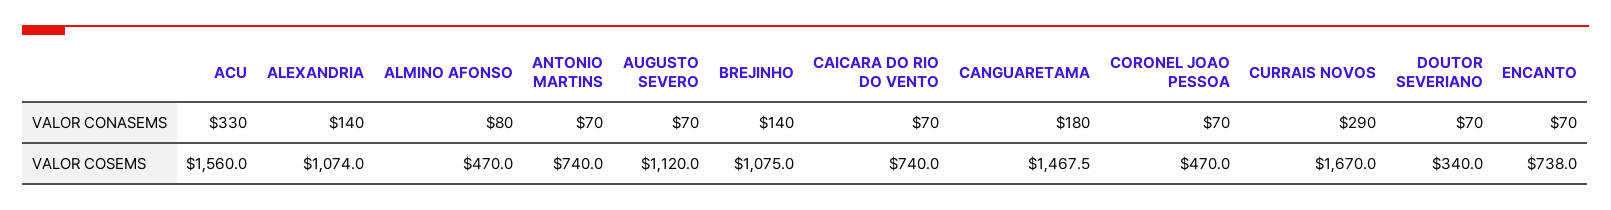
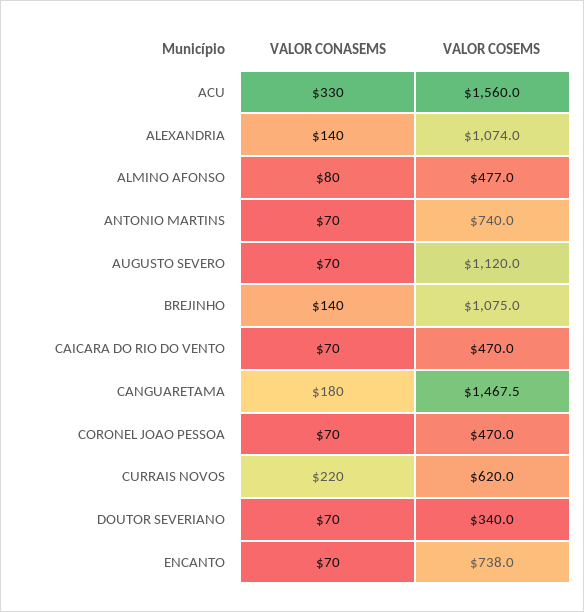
  {
    "ACU": {
      "VALOR CONASEMS": 330,
      "VALOR COSEMS": 1560
    },
    "ALEXANDRIA": {
      "VALOR CONASEMS": 140,
      "VALOR COSEMS": 1074
    },
    "ALMINO AFONSO": {
      "VALOR CONASEMS": 80,
-     "VALOR COSEMS": 470
+     "VALOR COSEMS": 477
    },
    "ANTONIO MARTINS": {
      "VALOR CONASEMS": 70,
      "VALOR COSEMS": 740
    },
    "AUGUSTO SEVERO": {
      "VALOR CONASEMS": 70,
      "VALOR COSEMS": 1120
    },
    "BREJINHO": {
      "VALOR CONASEMS": 140,
      "VALOR COSEMS": 1075
    },
    "CAICARA DO RIO DO VENTO": {
      "VALOR CONASEMS": 70,
-     "VALOR COSEMS": 740
+     "VALOR COSEMS": 470
    },
    "CANGUARETAMA": {
      "VALOR CONASEMS": 180,
      "VALOR COSEMS": 1467.5
    },
    "CORONEL JOAO PESSOA": {
      "VALOR CONASEMS": 70,
      "VALOR COSEMS": 470
    },
    "CURRAIS NOVOS": {
-     "VALOR CONASEMS": 290,
+     "VALOR CONASEMS": 220,
-     "VALOR COSEMS": 1670
+     "VALOR COSEMS": 620
    },
    "DOUTOR SEVERIANO": {
      "VALOR CONASEMS": 70,
      "VALOR COSEMS": 340
    },
    "ENCANTO": {
      "VALOR CONASEMS": 70,
      "VALOR COSEMS": 738
    }
  }

